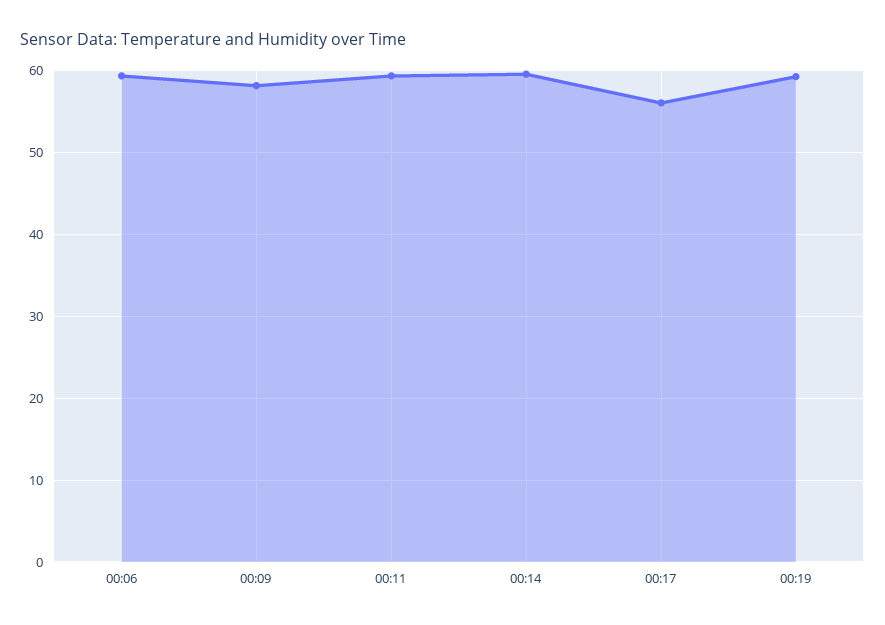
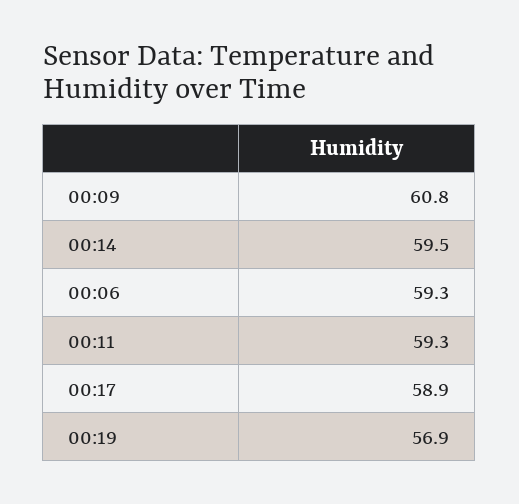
  {
    "00:06": 59.3,
-   "00:09": 58,
+   "00:09": 60.8,
    "00:11": 59.3,
    "00:14": 59.5,
-   "00:17": 56,
+   "00:17": 58.9,
-   "00:19": 59
+   "00:19": 56.9
  }

